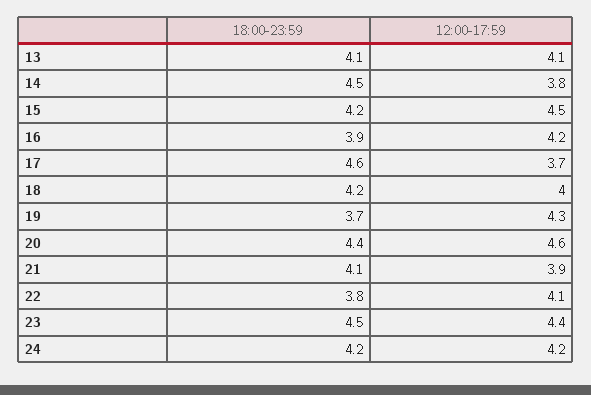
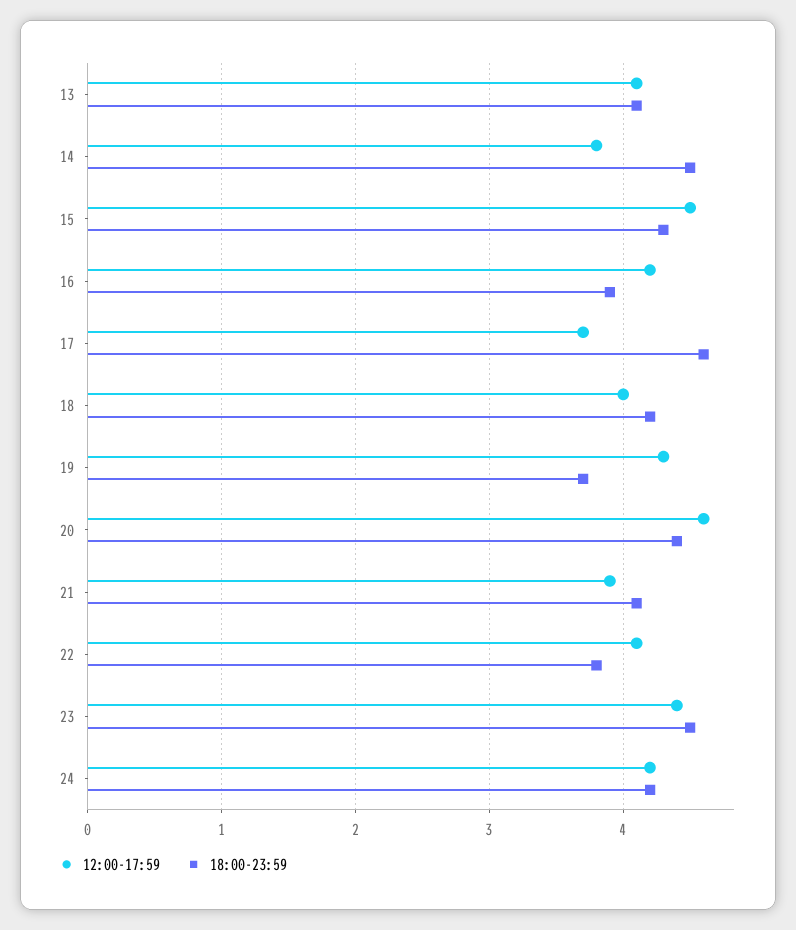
  {
    "18:00-23:59": {
      "13": 4.1,
      "14": 4.5,
-     "15": 4.2,
+     "15": 4.3,
      "16": 3.9,
      "17": 4.6,
      "18": 4.2,
      "19": 3.7,
      "20": 4.4,
      "21": 4.1,
      "22": 3.8,
      "23": 4.5,
      "24": 4.2
    },
    "12:00-17:59": {
      "13": 4.1,
      "14": 3.8,
      "15": 4.5,
      "16": 4.2,
      "17": 3.7,
      "18": 4,
      "19": 4.3,
      "20": 4.6,
      "21": 3.9,
      "22": 4.1,
      "23": 4.4,
      "24": 4.2
    }
  }

